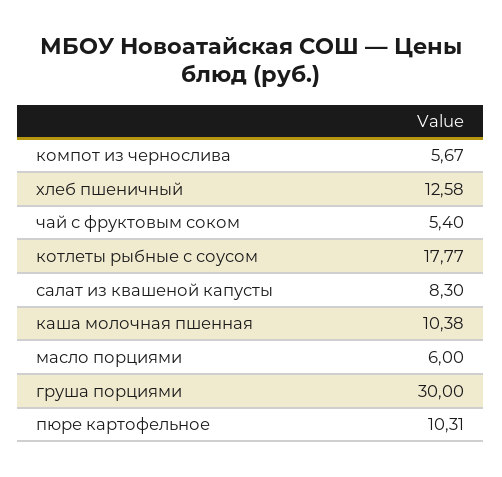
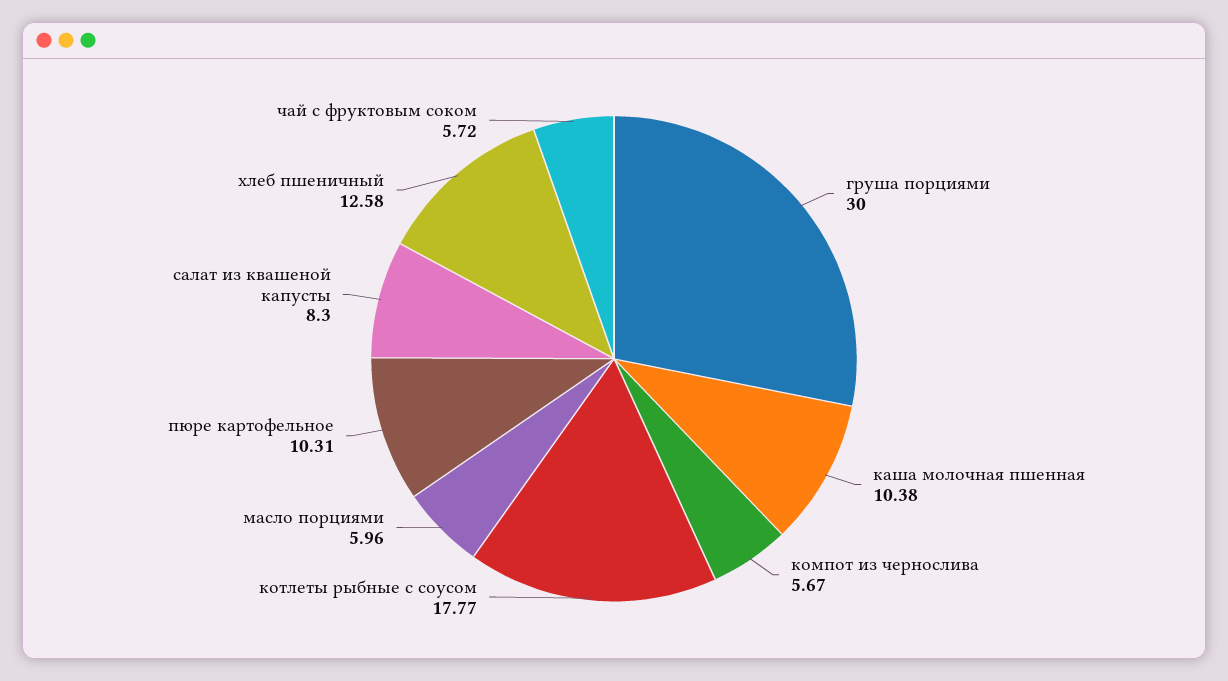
  {
    "компот из чернослива": 5.67,
    "хлеб пшеничный": 12.58,
-   "чай с фруктовым соком": 5.4,
+   "чай с фруктовым соком": 5.72,
    "котлеты рыбные с соусом": 17.77,
    "салат из квашеной капусты": 8.3,
    "каша молочная пшенная": 10.38,
-   "масло порциями": 6,
+   "масло порциями": 5.96,
    "груша порциями": 30,
    "пюре картофельное": 10.31
  }

